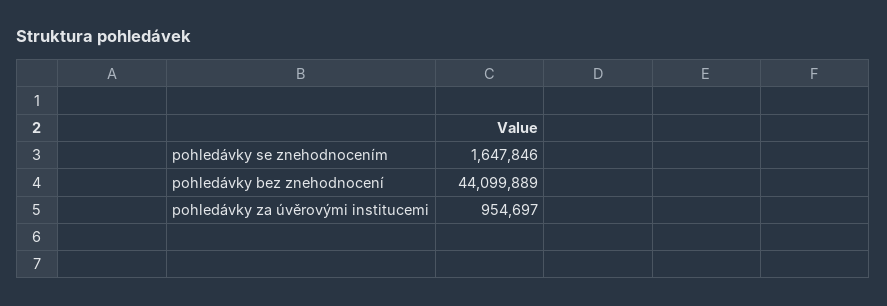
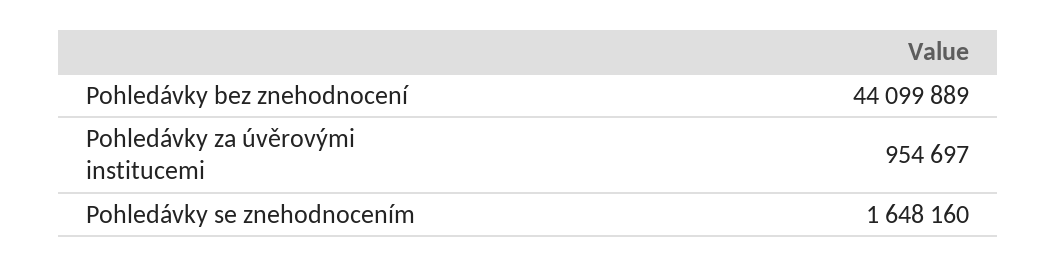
  {
-   "pohledávky se znehodnocením": 1647846,
+   "pohledávky se znehodnocením": 1648160,
    "pohledávky bez znehodnocení": 44099889,
    "pohledávky za úvěrovými institucemi": 954697
  }

